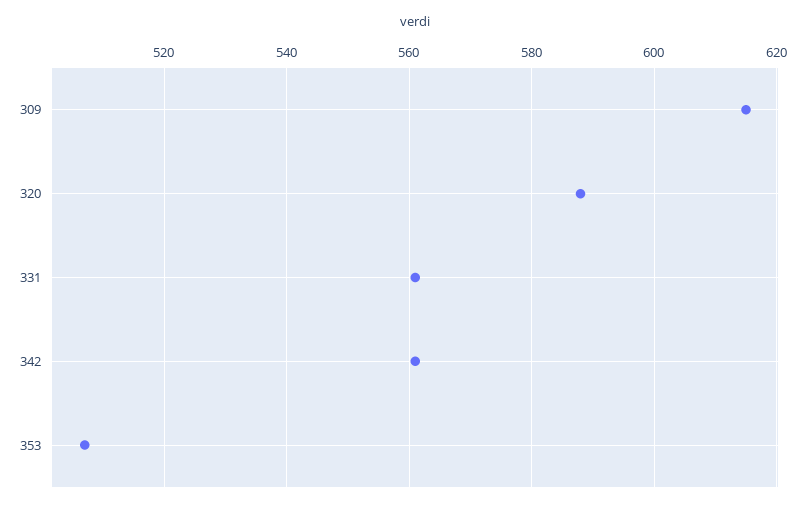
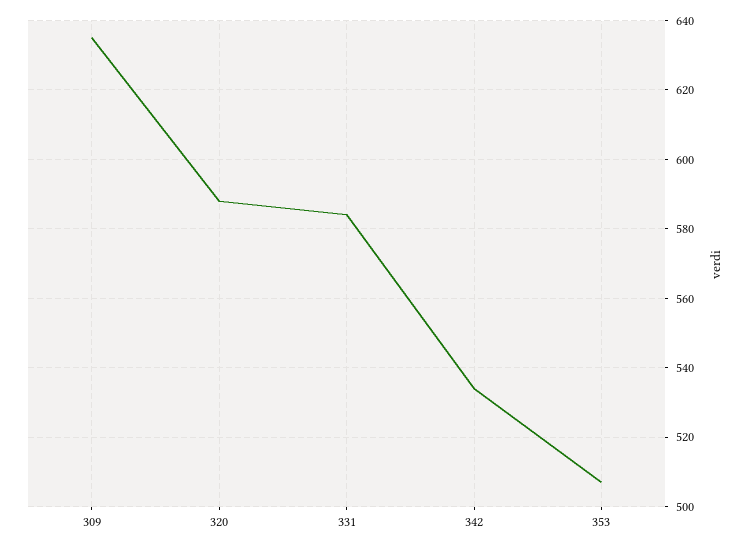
  {
-   "309": 615,
+   "309": 635,
    "320": 590,
-   "331": 560,
+   "331": 585,
-   "342": 560,
+   "342": 535,
    "353": 505
  }

